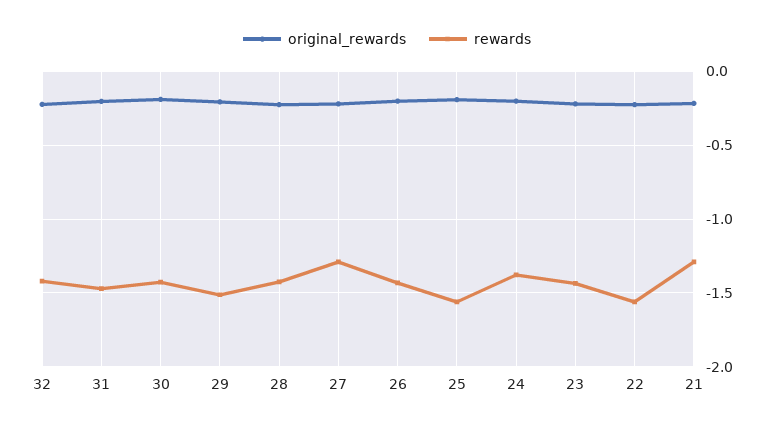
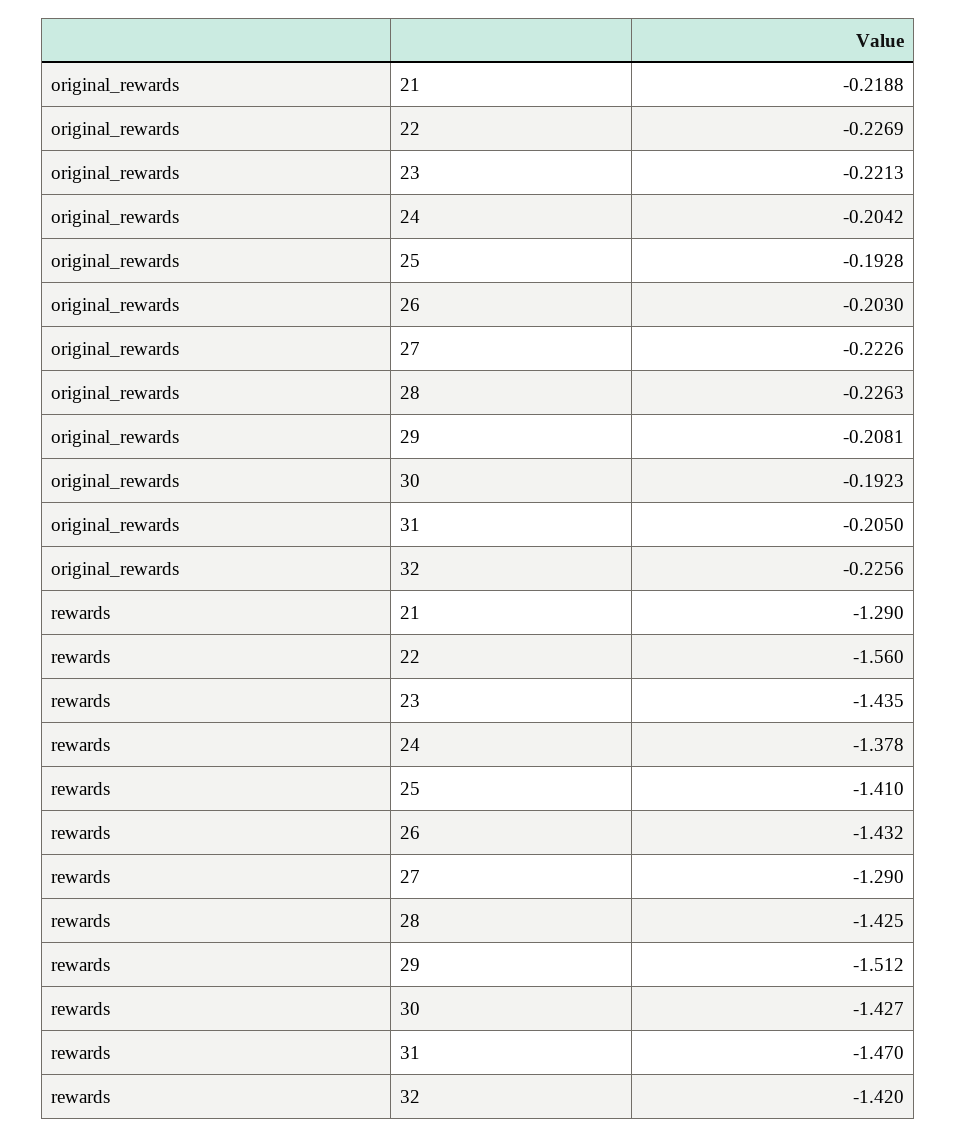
  {
    "original_rewards": {
      "32": -0.2256,
      "31": -0.205,
      "30": -0.1923,
      "29": -0.2081,
      "28": -0.2263,
      "27": -0.2226,
      "26": -0.203,
      "25": -0.1928,
      "24": -0.2042,
      "23": -0.2213,
      "22": -0.2269,
      "21": -0.2188
    },
    "rewards": {
      "32": -1.42,
      "31": -1.47,
      "30": -1.427,
      "29": -1.512,
      "28": -1.425,
      "27": -1.29,
      "26": -1.432,
-     "25": -1.55,
+     "25": -1.41,
      "24": -1.378,
      "23": -1.435,
      "22": -1.56,
      "21": -1.29
    }
  }

